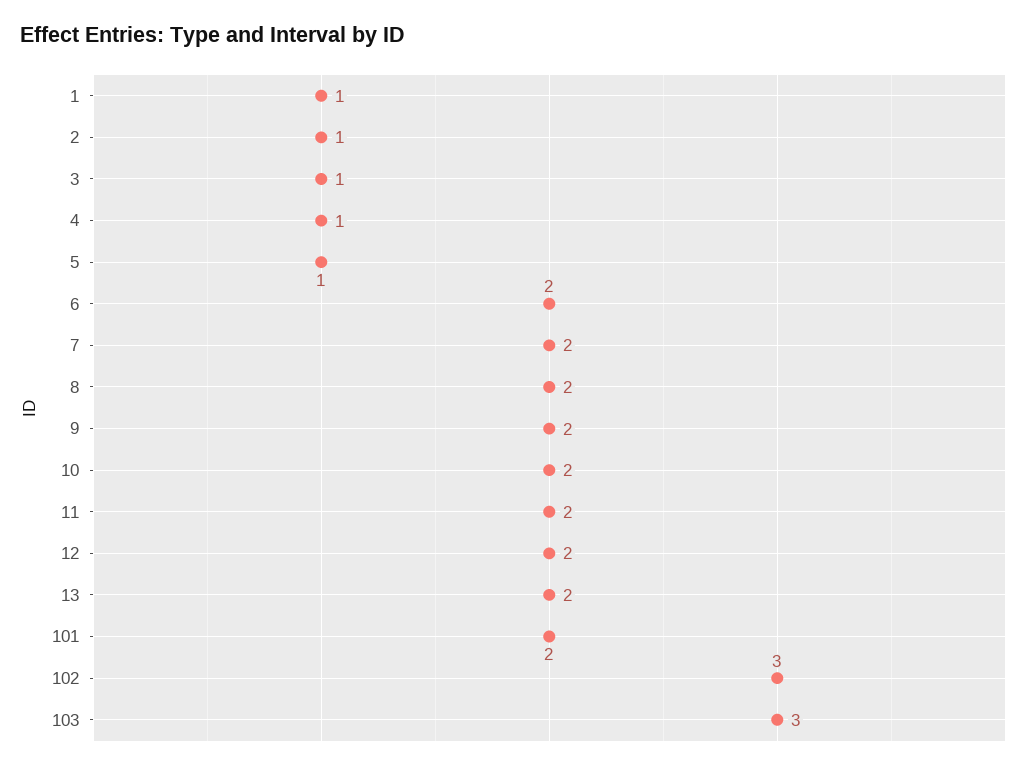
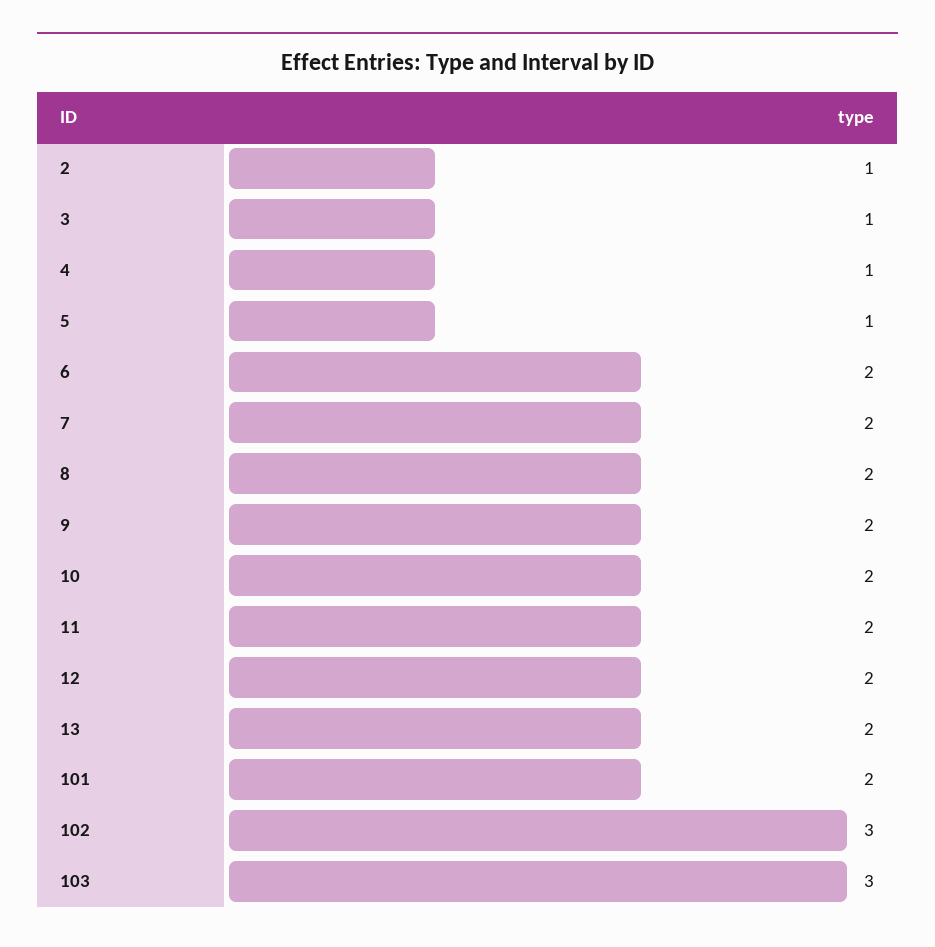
  {
-   "1": 1,
    "2": 1,
    "3": 1,
    "4": 1,
    "5": 1,
    "6": 2,
    "7": 2,
    "8": 2,
    "9": 2,
    "10": 2,
    "11": 2,
    "12": 2,
    "13": 2,
    "101": 2,
    "102": 3,
    "103": 3
  }

